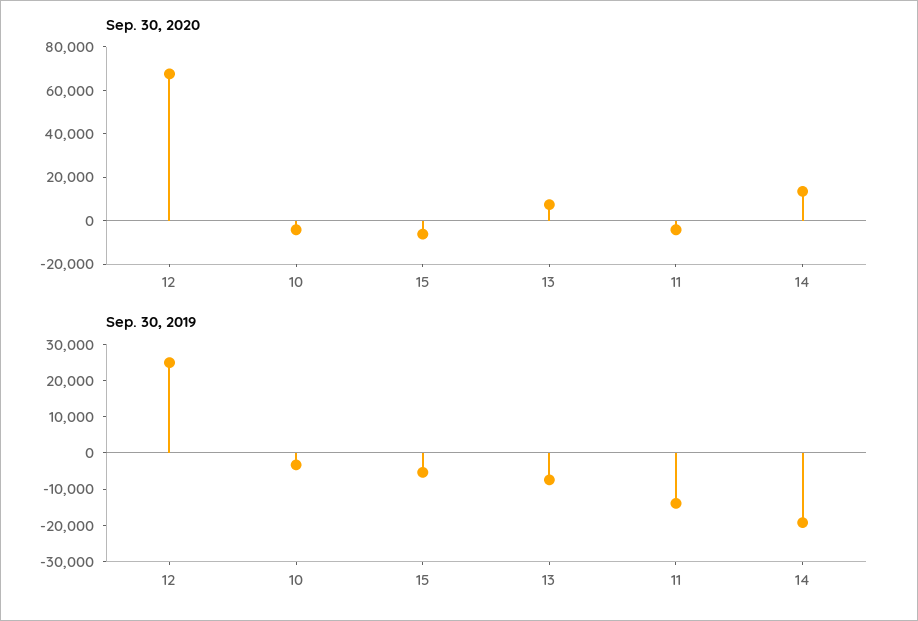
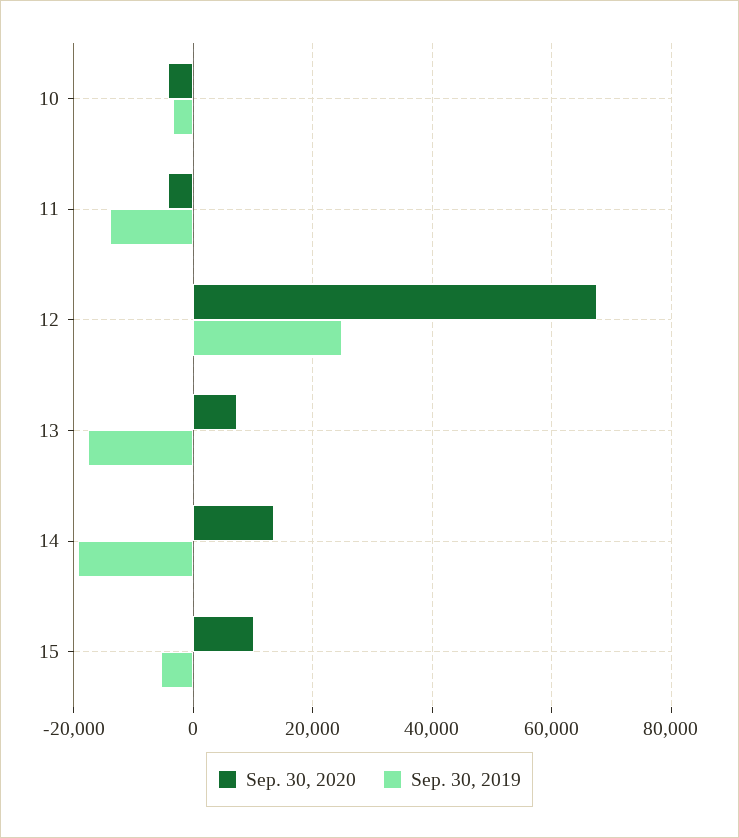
  {
    "Sep. 30, 2020": {
      "12": 68000,
      "10": -4000,
-     "15": -5000,
+     "15": 10000,
      "13": 8000,
      "11": -4000,
      "14": 14000
    },
    "Sep. 30, 2019": {
      "12": 24000,
      "10": -4000,
      "15": -6000,
-     "13": -7500,
+     "13": -18000,
      "11": -14000,
      "14": -20000
    }
  }

